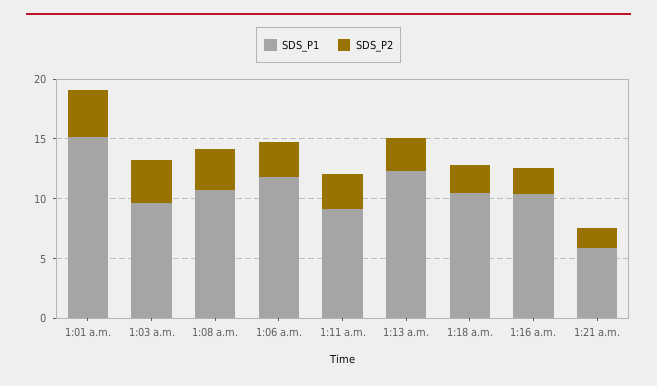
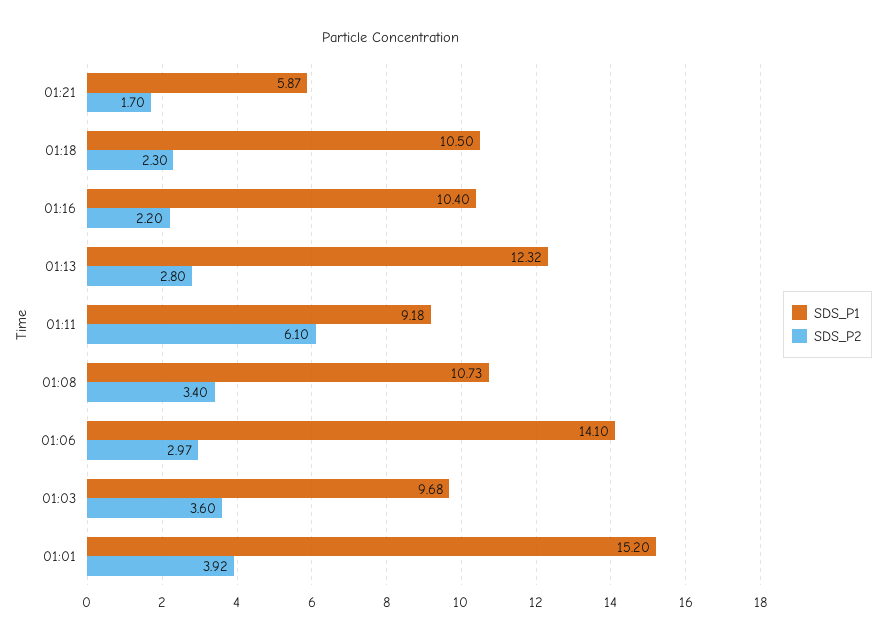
  {
    "SDS_P1": {
      "1:01 a.m.": 15.2,
      "1:03 a.m.": 9.68,
      "1:08 a.m.": 10.73,
-     "1:06 a.m.": 12,
+     "1:06 a.m.": 14.1,
      "1:11 a.m.": 9.18,
      "1:13 a.m.": 12.32,
      "1:18 a.m.": 10.5,
      "1:16 a.m.": 10.4,
      "1:21 a.m.": 5.87
    },
    "SDS_P2": {
      "1:01 a.m.": 3.92,
      "1:03 a.m.": 3.6,
      "1:08 a.m.": 3.4,
      "1:06 a.m.": 2.97,
-     "1:11 a.m.": 3,
+     "1:11 a.m.": 6.1,
      "1:13 a.m.": 2.8,
      "1:18 a.m.": 2.3,
      "1:16 a.m.": 2.2,
      "1:21 a.m.": 1.7
    }
  }

